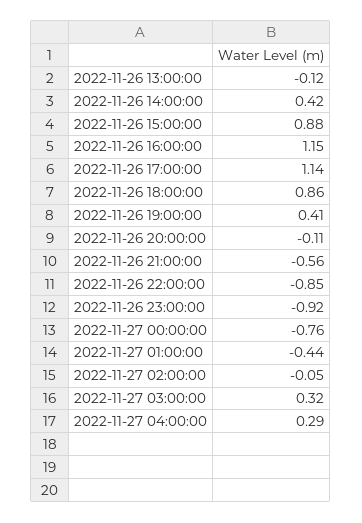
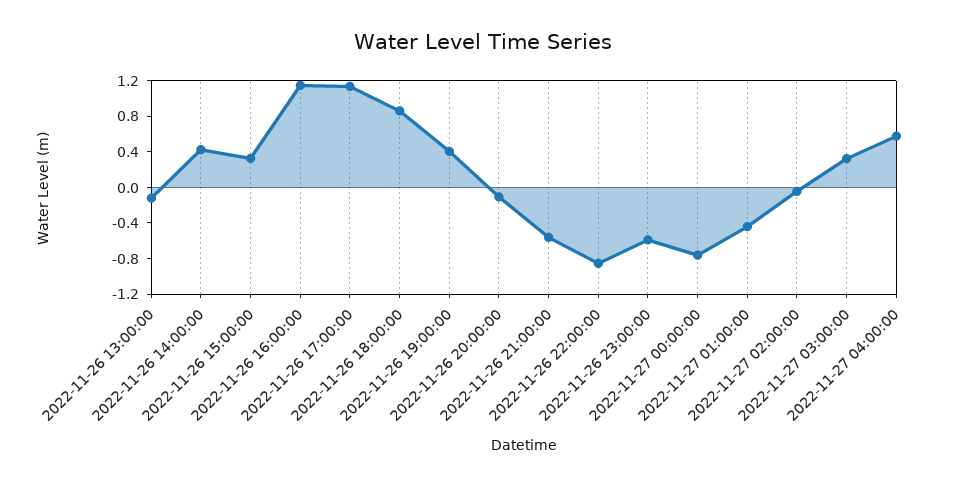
  {
    "2022-11-26 13:00:00": -0.12,
    "2022-11-26 14:00:00": 0.42,
-   "2022-11-26 15:00:00": 0.88,
+   "2022-11-26 15:00:00": 0.3,
    "2022-11-26 16:00:00": 1.15,
    "2022-11-26 17:00:00": 1.14,
    "2022-11-26 18:00:00": 0.86,
    "2022-11-26 19:00:00": 0.41,
    "2022-11-26 20:00:00": -0.11,
    "2022-11-26 21:00:00": -0.56,
    "2022-11-26 22:00:00": -0.85,
-   "2022-11-26 23:00:00": -0.92,
+   "2022-11-26 23:00:00": -0.6,
    "2022-11-27 00:00:00": -0.76,
    "2022-11-27 01:00:00": -0.44,
    "2022-11-27 02:00:00": -0.05,
    "2022-11-27 03:00:00": 0.32,
-   "2022-11-27 04:00:00": 0.29
+   "2022-11-27 04:00:00": 0.6
  }

